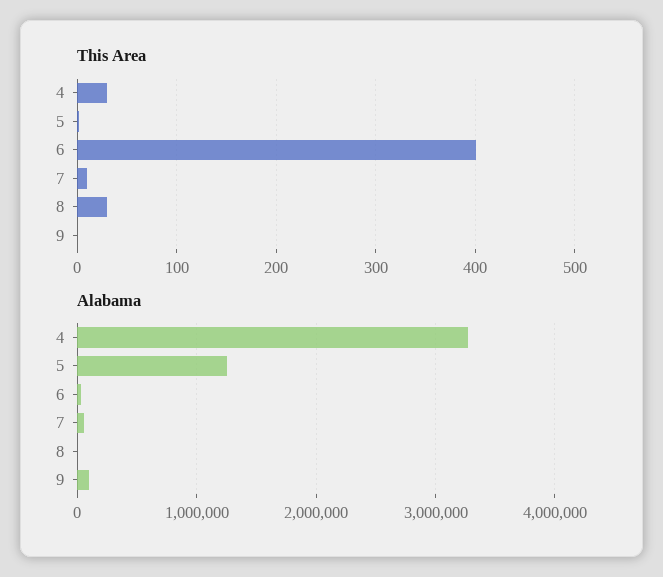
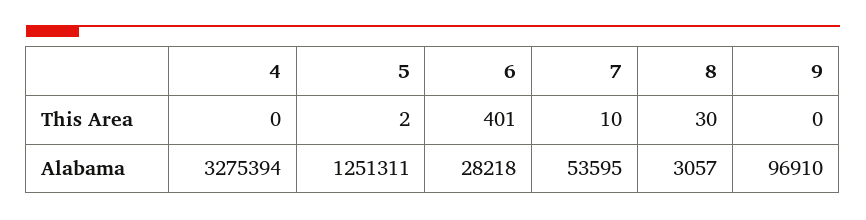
  {
    "This Area": {
-     "4": 30,
+     "4": 0,
      "5": 2,
      "6": 401,
      "7": 10,
      "8": 30,
      "9": 0
    },
    "Alabama": {
      "4": 3275394,
      "5": 1251311,
      "6": 28218,
      "7": 53595,
      "8": 3057,
      "9": 96910
    }
  }

